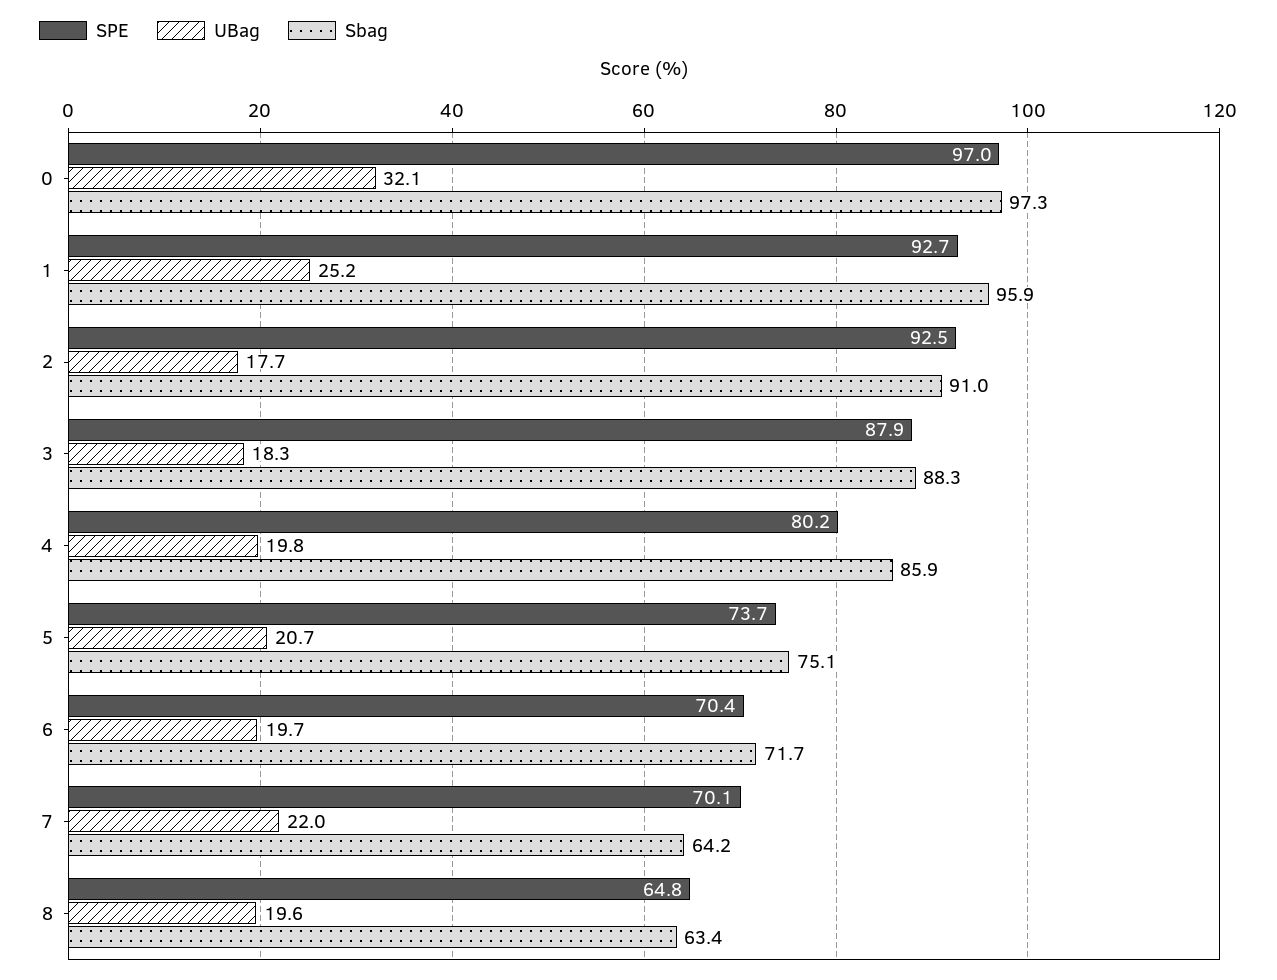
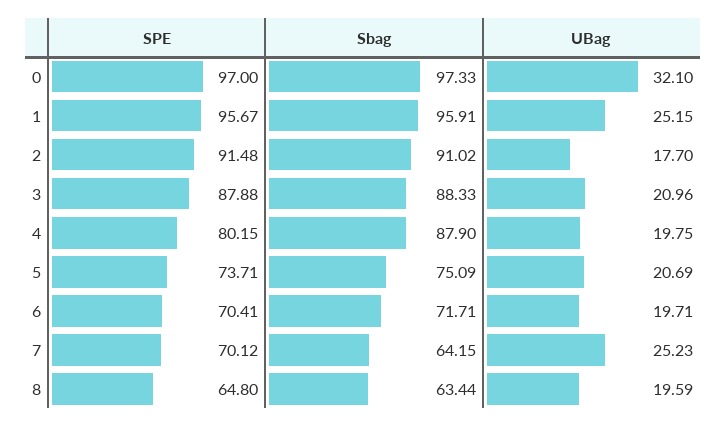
  {
    "SPE": {
      "0": 97,
-     "1": 92.7,
+     "1": 95.67,
-     "2": 92.5,
+     "2": 91.48,
      "3": 87.88,
      "4": 80.15,
      "5": 73.71,
      "6": 70.41,
      "7": 70.12,
      "8": 64.8
    },
    "UBag": {
      "0": 32.1,
      "1": 25.15,
      "2": 17.7,
-     "3": 18.3,
+     "3": 20.96,
      "4": 19.75,
      "5": 20.69,
      "6": 19.71,
-     "7": 22,
+     "7": 25.23,
      "8": 19.59
    },
    "Sbag": {
      "0": 97.33,
      "1": 95.91,
      "2": 91.02,
      "3": 88.33,
-     "4": 85.9,
+     "4": 87.9,
      "5": 75.09,
      "6": 71.71,
      "7": 64.15,
      "8": 63.44
    }
  }

